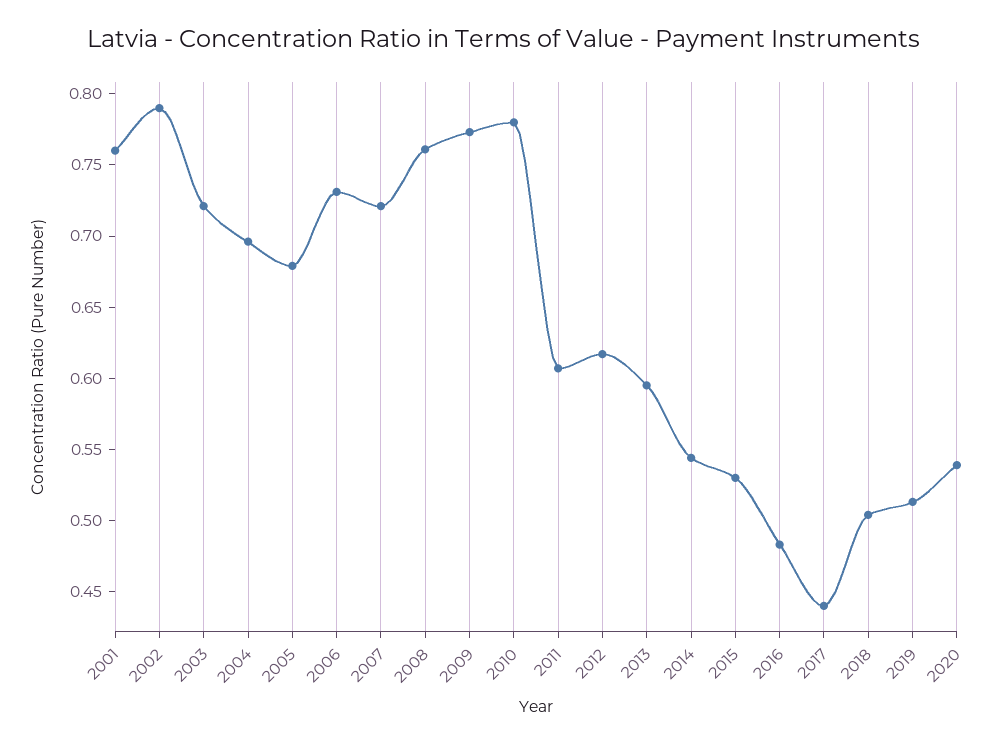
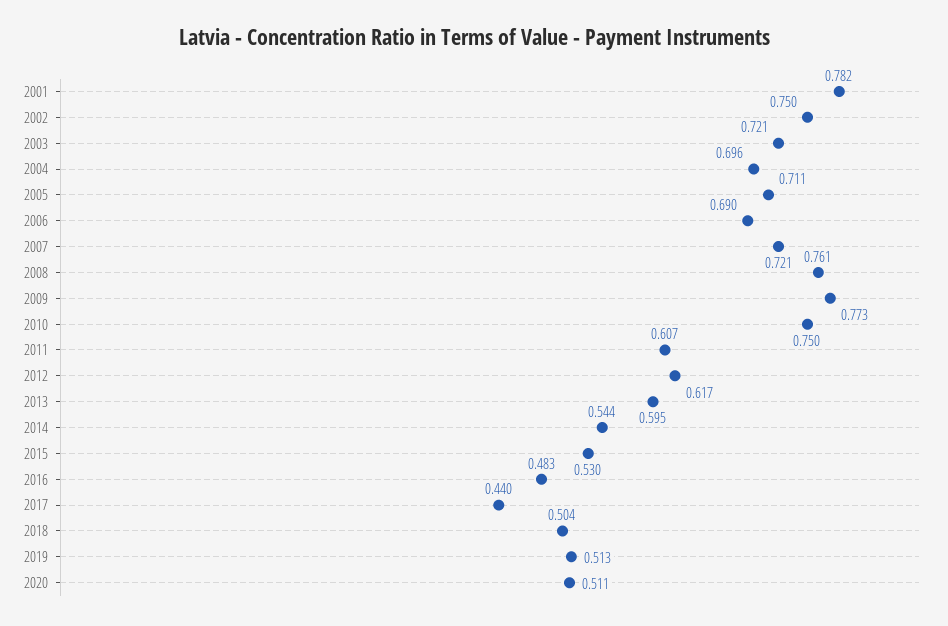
  {
-   "2001": 0.76,
+   "2001": 0.782,
-   "2002": 0.79,
+   "2002": 0.75,
    "2003": 0.721,
    "2004": 0.696,
-   "2005": 0.68,
+   "2005": 0.711,
-   "2006": 0.73,
+   "2006": 0.69,
    "2007": 0.721,
    "2008": 0.761,
    "2009": 0.773,
-   "2010": 0.78,
+   "2010": 0.75,
    "2011": 0.607,
    "2012": 0.617,
    "2013": 0.595,
    "2014": 0.544,
    "2015": 0.53,
    "2016": 0.483,
    "2017": 0.44,
    "2018": 0.504,
    "2019": 0.513,
-   "2020": 0.54
+   "2020": 0.511
  }

